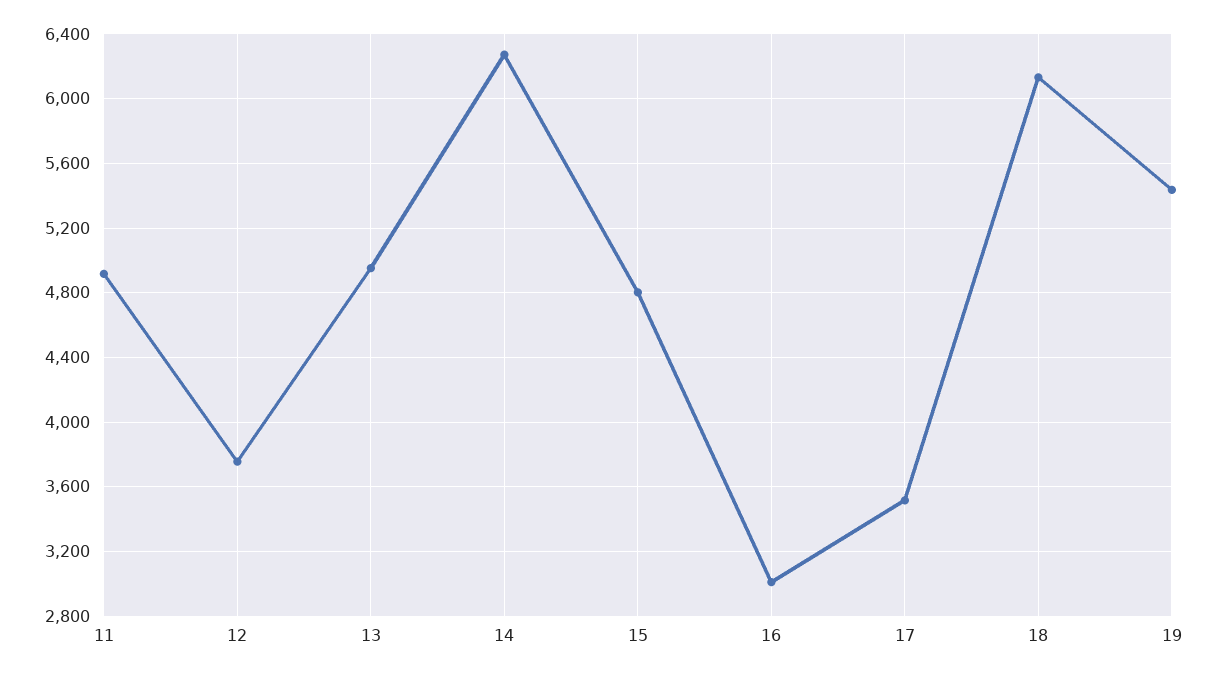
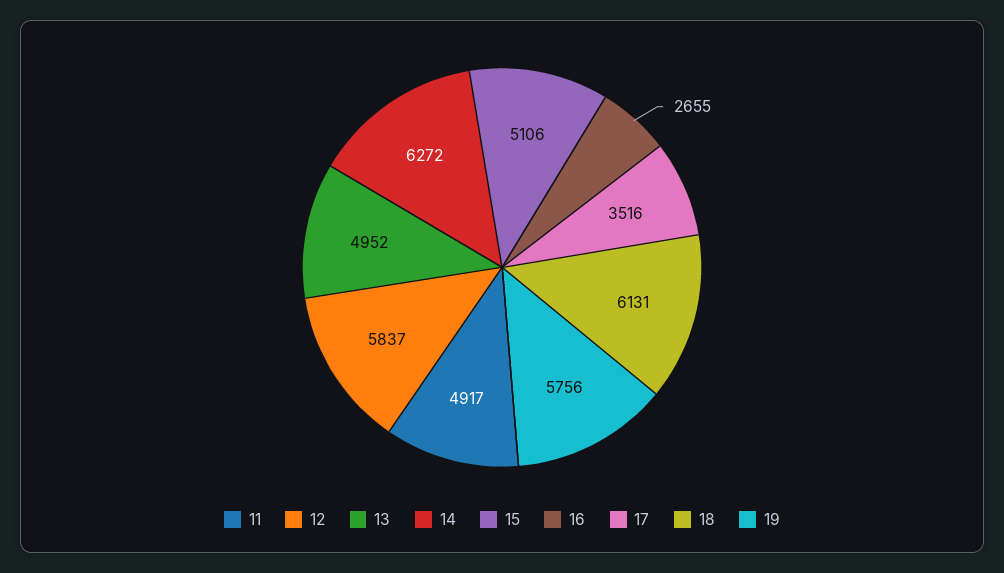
  {
    "11": 4917,
-   "12": 3750,
+   "12": 5837,
    "13": 4952,
    "14": 6272,
-   "15": 4800,
+   "15": 5106,
-   "16": 3000,
+   "16": 2655,
    "17": 3516,
    "18": 6131,
-   "19": 5450
+   "19": 5756
  }

